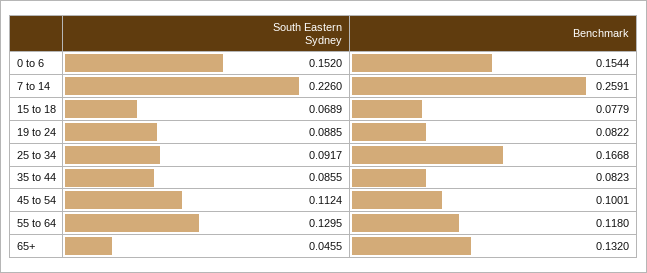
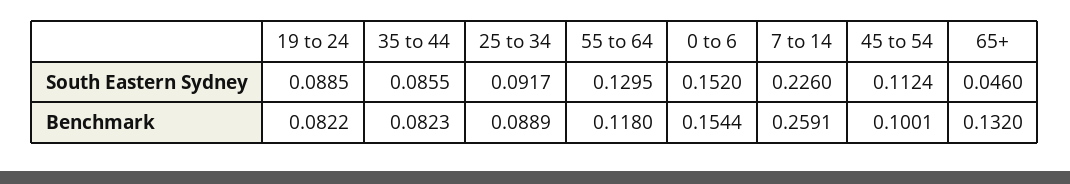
  {
    "South Eastern Sydney": {
      "0 to 6": 0.152,
      "7 to 14": 0.226,
-     "15 to 18": 0.0689,
      "19 to 24": 0.0885,
      "25 to 34": 0.0917,
      "35 to 44": 0.0855,
      "45 to 54": 0.1124,
      "55 to 64": 0.1295,
-     "65+": 0.0455
+     "65+": 0.046
    },
    "Benchmark": {
      "0 to 6": 0.1544,
      "7 to 14": 0.2591,
-     "15 to 18": 0.0779,
      "19 to 24": 0.0822,
-     "25 to 34": 0.1668,
+     "25 to 34": 0.0889,
      "35 to 44": 0.0823,
      "45 to 54": 0.1001,
      "55 to 64": 0.118,
      "65+": 0.132
    }
  }

